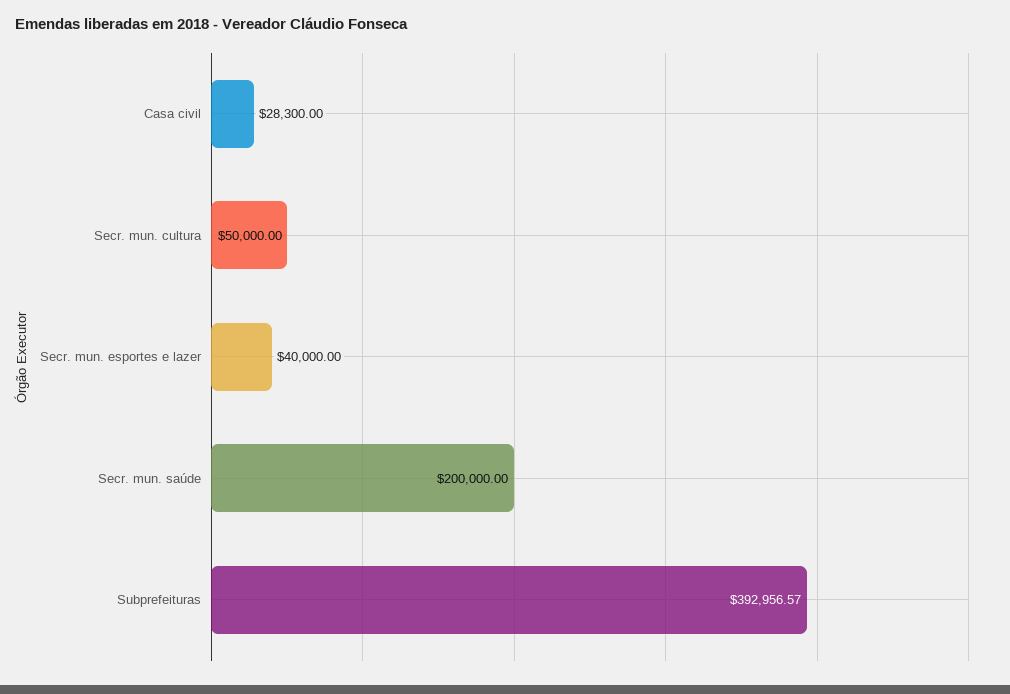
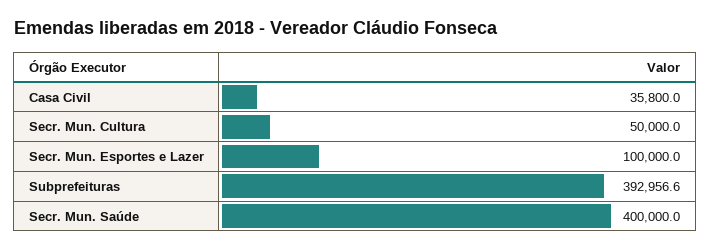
  {
-   "Casa civil": 28300,
+   "Casa civil": 35800,
    "Secr. mun. cultura": 50000,
-   "Secr. mun. esportes e lazer": 40000,
+   "Secr. mun. esportes e lazer": 100000,
-   "Secr. mun. saúde": 200000,
+   "Secr. mun. saúde": 400000,
    "Subprefeituras": 392956.57
  }

